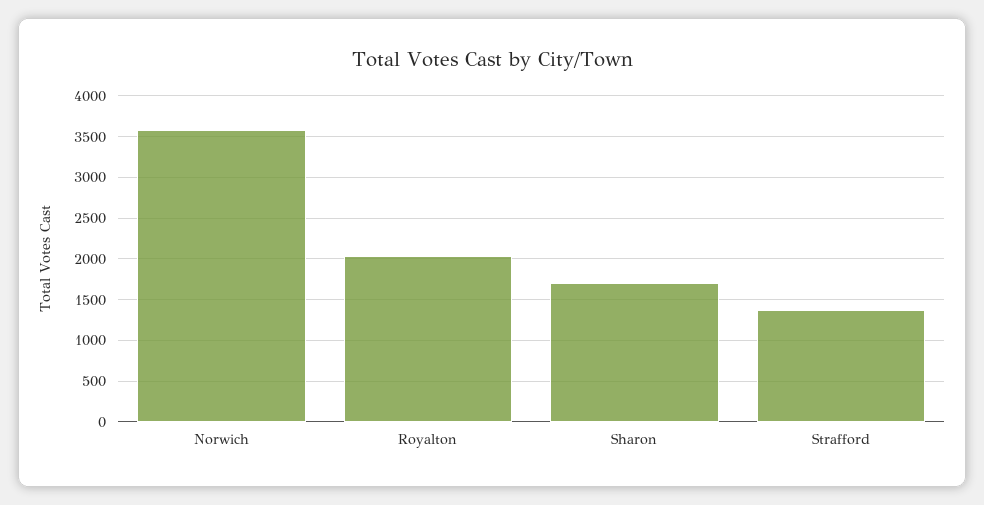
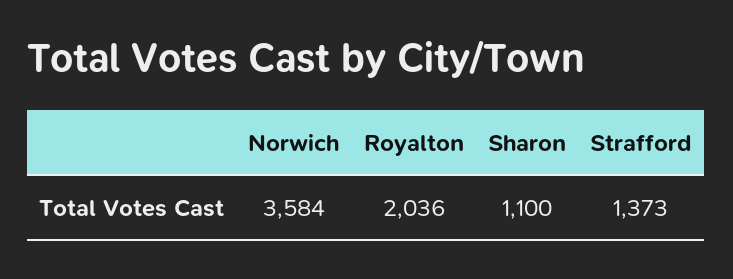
  {
    "Norwich": 3584,
    "Royalton": 2036,
-   "Sharon": 1700,
+   "Sharon": 1100,
    "Strafford": 1373
  }

